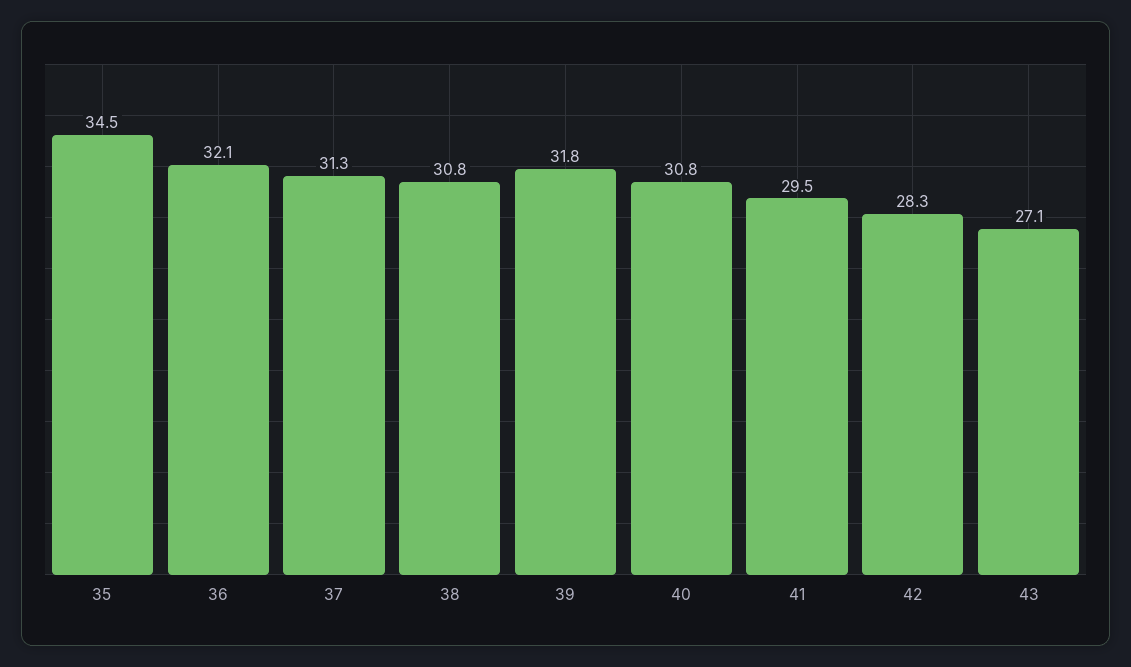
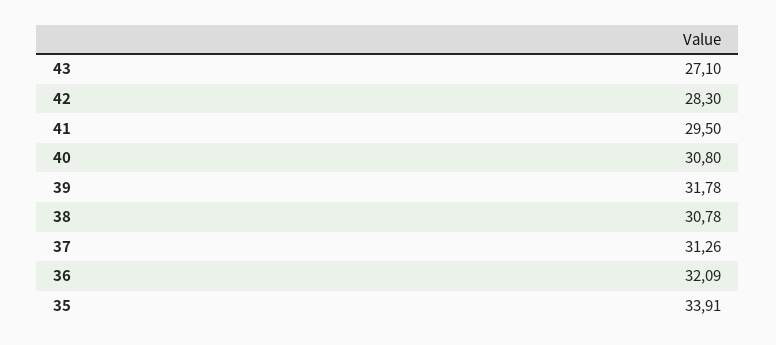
  {
-   "35": 34.5,
+   "35": 33.91,
    "36": 32.09,
    "37": 31.26,
    "38": 30.78,
    "39": 31.78,
    "40": 30.8,
    "41": 29.5,
    "42": 28.3,
    "43": 27.1
  }

